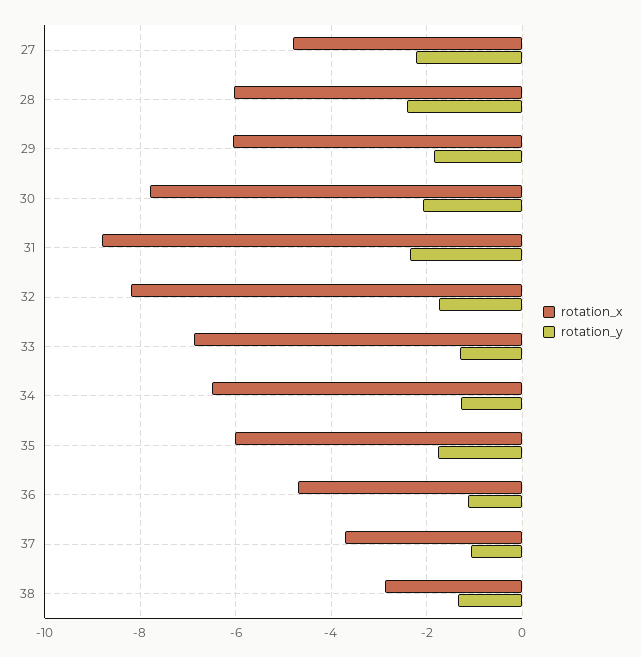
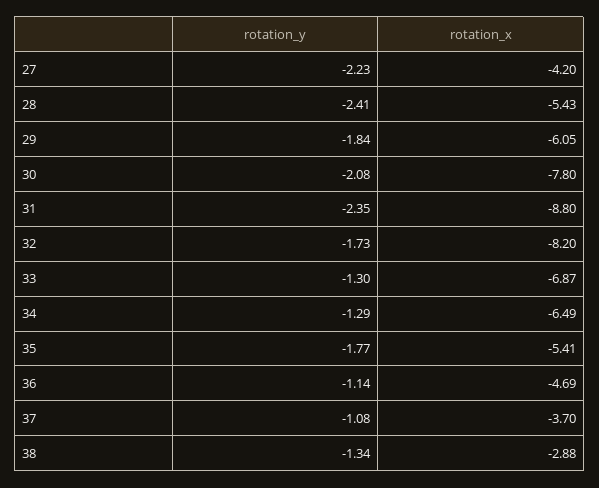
  {
    "rotation_x": {
-     "27": -4.8,
+     "27": -4.2,
-     "28": -6,
+     "28": -5.43,
      "29": -6.05,
      "30": -7.8,
      "31": -8.8,
      "32": -8.2,
      "33": -6.87,
      "34": -6.49,
-     "35": -6,
+     "35": -5.41,
      "36": -4.69,
      "37": -3.7,
      "38": -2.88
    },
    "rotation_y": {
      "27": -2.23,
      "28": -2.41,
      "29": -1.84,
      "30": -2.08,
      "31": -2.35,
      "32": -1.73,
      "33": -1.3,
      "34": -1.29,
      "35": -1.77,
      "36": -1.14,
      "37": -1.08,
      "38": -1.34
    }
  }

